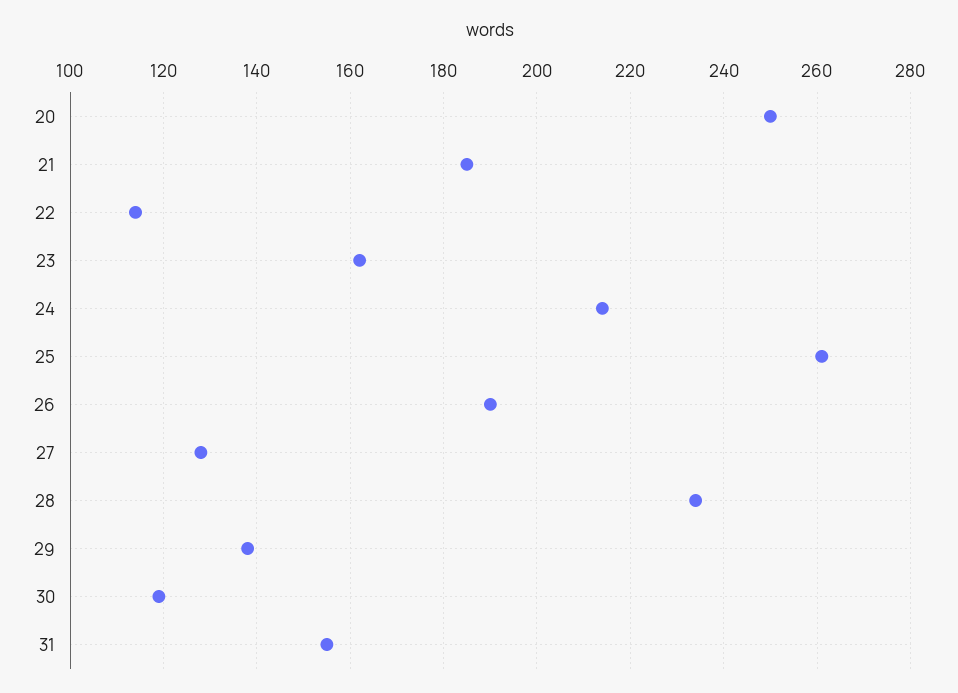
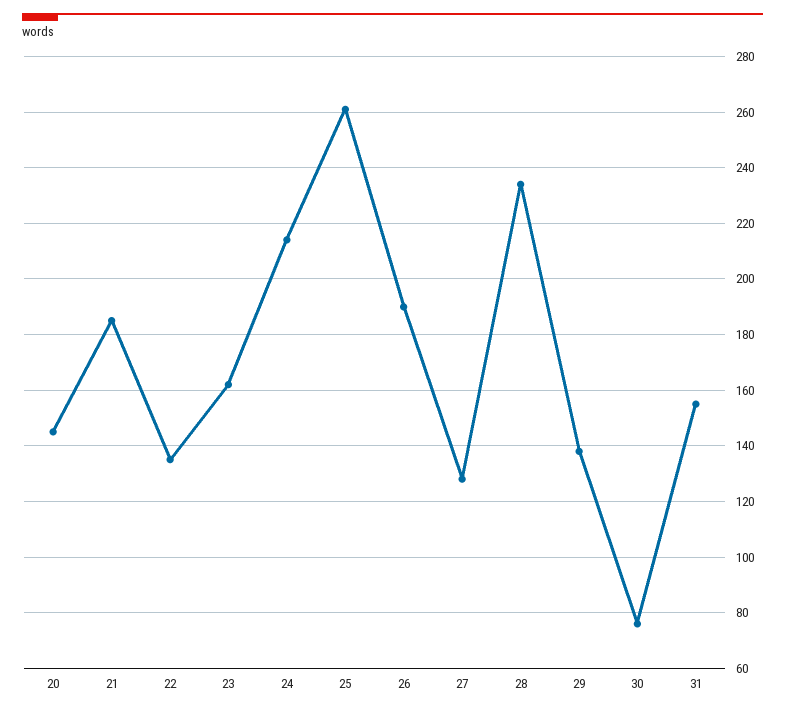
  {
-   "20": 250,
+   "20": 145,
    "21": 185,
-   "22": 115,
+   "22": 135,
    "23": 160,
    "24": 215,
    "25": 260,
    "26": 190,
    "27": 130,
    "28": 235,
    "29": 140,
-   "30": 120,
+   "30": 75,
    "31": 155
  }

